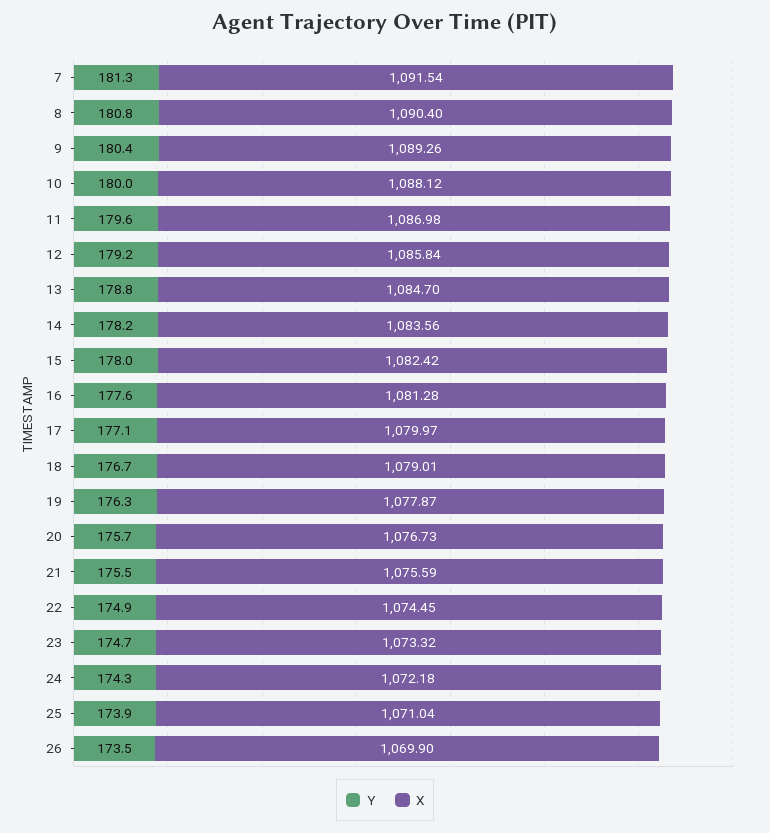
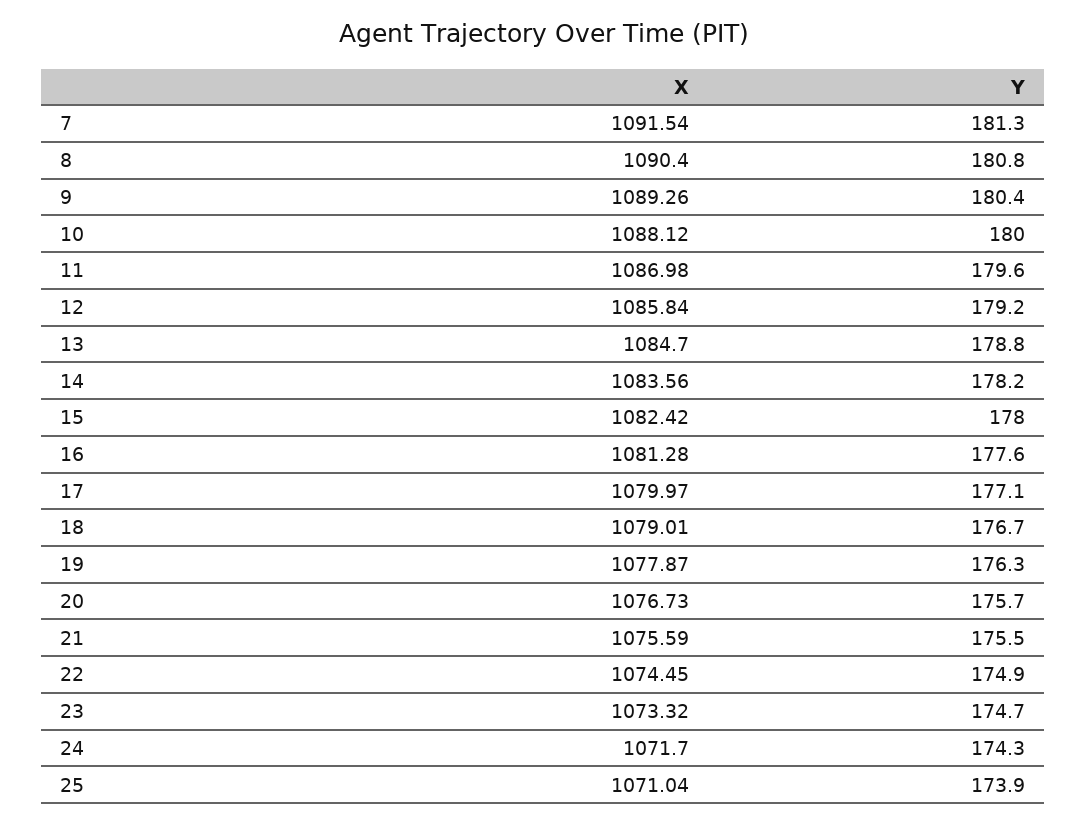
  {
    "Y": {
      "7": 181.3,
      "8": 180.8,
      "9": 180.4,
      "10": 180,
      "11": 179.6,
      "12": 179.2,
      "13": 178.8,
      "14": 178.2,
      "15": 178,
      "16": 177.6,
      "17": 177.1,
      "18": 176.7,
      "19": 176.3,
      "20": 175.7,
      "21": 175.5,
      "22": 174.9,
      "23": 174.7,
      "24": 174.3,
-     "25": 173.9,
+     "25": 173.9
-     "26": 173.5
    },
    "X": {
      "7": 1091.54,
      "8": 1090.4,
      "9": 1089.26,
      "10": 1088.12,
      "11": 1086.98,
      "12": 1085.84,
      "13": 1084.7,
      "14": 1083.56,
      "15": 1082.42,
      "16": 1081.28,
      "17": 1079.97,
      "18": 1079.01,
      "19": 1077.87,
      "20": 1076.73,
      "21": 1075.59,
      "22": 1074.45,
      "23": 1073.32,
-     "24": 1072.18,
+     "24": 1071.7,
-     "25": 1071.04,
+     "25": 1071.04
-     "26": 1069.9
    }
  }

